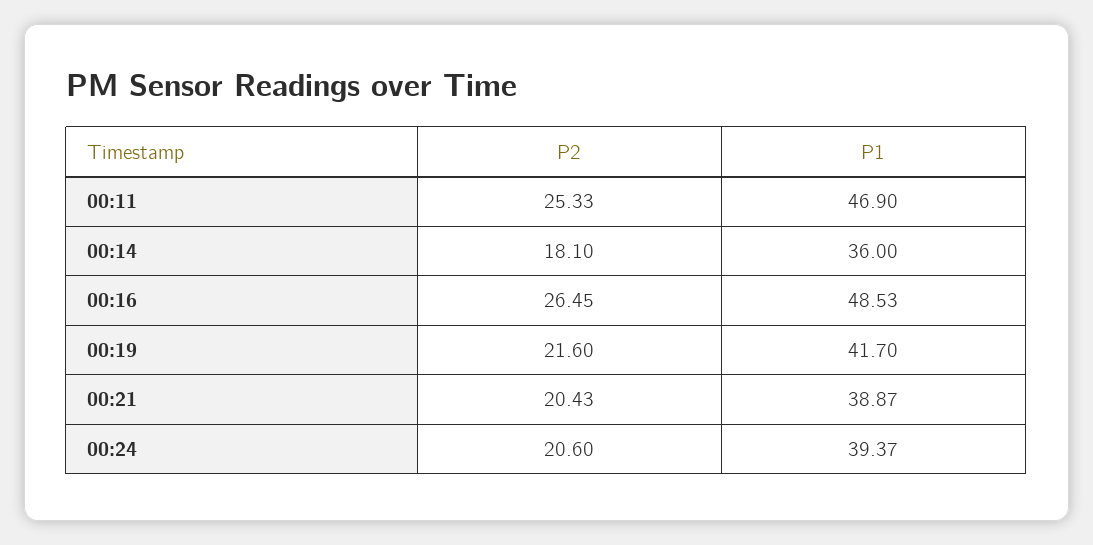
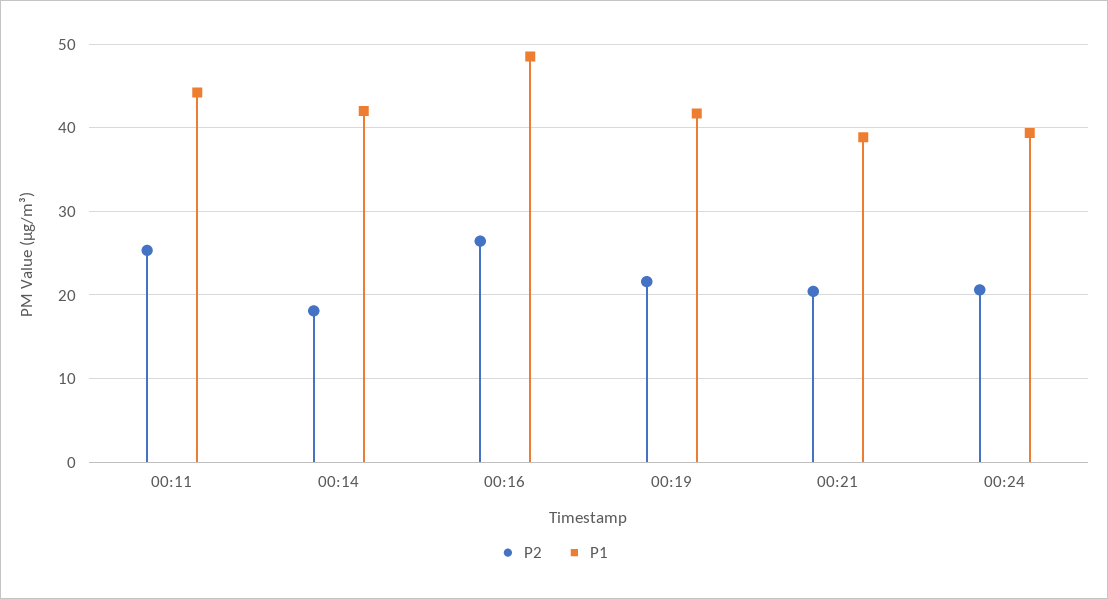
  {
    "P2": {
      "00:11": 25.33,
      "00:14": 18.1,
      "00:16": 26.45,
      "00:19": 21.6,
      "00:21": 20.43,
      "00:24": 20.6
    },
    "P1": {
-     "00:11": 46.9,
+     "00:11": 44,
-     "00:14": 36,
+     "00:14": 42,
      "00:16": 48.53,
      "00:19": 41.7,
      "00:21": 38.87,
      "00:24": 39.37
    }
  }

